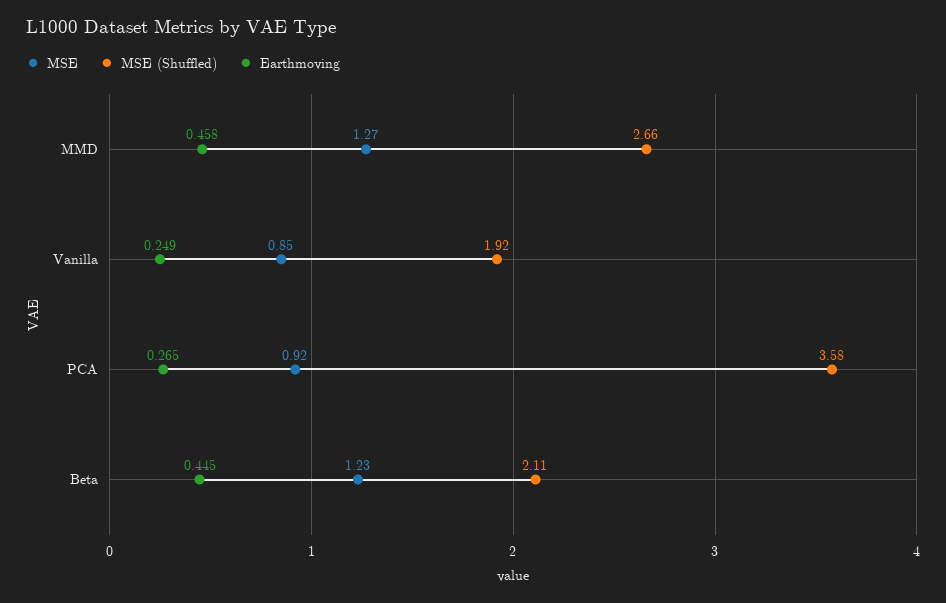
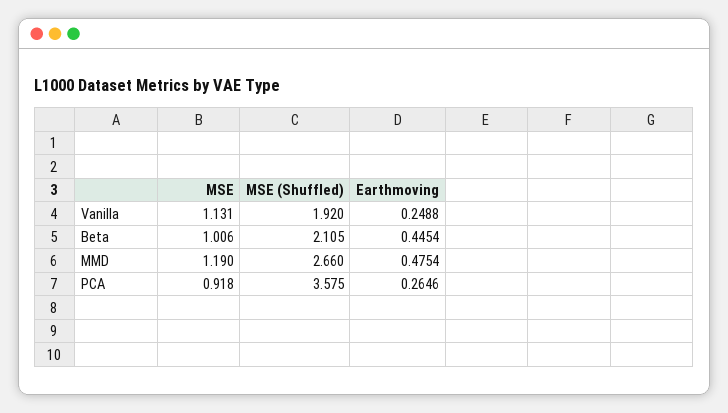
  {
    "MSE": {
-     "MMD": 1.27,
+     "MMD": 1.19,
-     "Vanilla": 0.85,
+     "Vanilla": 1.131,
      "PCA": 0.918,
-     "Beta": 1.23
+     "Beta": 1.006
    },
    "MSE (Shuffled)": {
      "MMD": 2.66,
      "Vanilla": 1.92,
      "PCA": 3.575,
      "Beta": 2.105
    },
    "Earthmoving": {
-     "MMD": 0.458,
+     "MMD": 0.4754,
      "Vanilla": 0.2488,
      "PCA": 0.2646,
      "Beta": 0.4454
    }
  }

